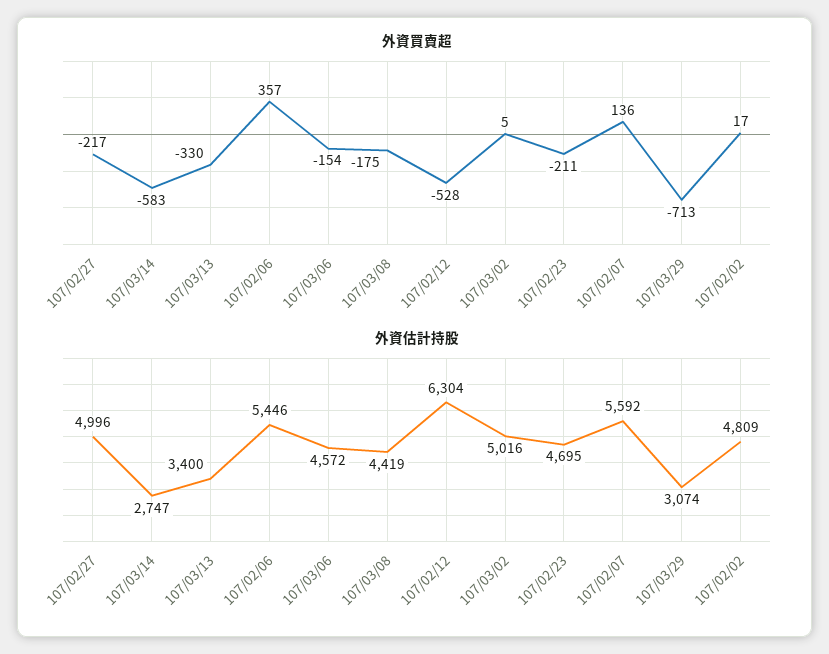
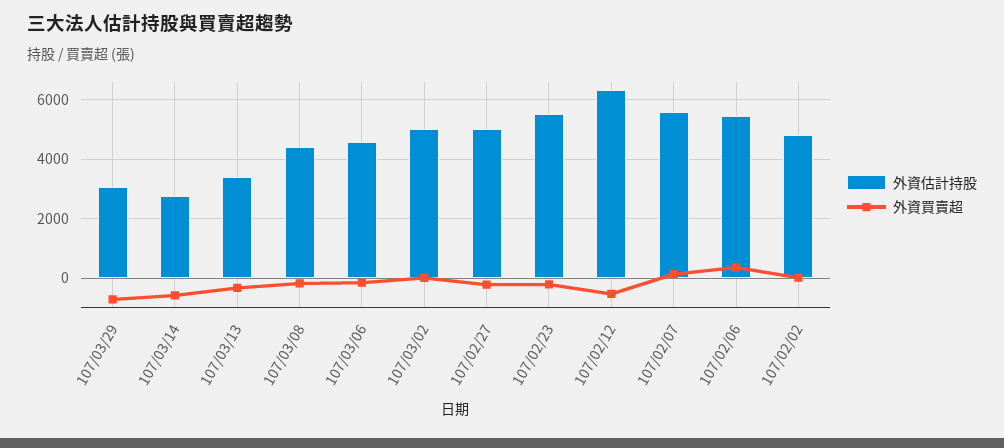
  {
    "外資買賣超": {
      "107/02/27": -217,
      "107/03/14": -583,
      "107/03/13": -330,
      "107/02/06": 357,
      "107/03/06": -154,
      "107/03/08": -175,
      "107/02/12": -528,
      "107/03/02": 5,
      "107/02/23": -211,
      "107/02/07": 136,
      "107/03/29": -713,
      "107/02/02": 17
    },
    "外資估計持股": {
      "107/02/27": 4996,
      "107/03/14": 2747,
      "107/03/13": 3400,
      "107/02/06": 5446,
      "107/03/06": 4572,
      "107/03/08": 4419,
      "107/02/12": 6304,
      "107/03/02": 5016,
-     "107/02/23": 4695,
+     "107/02/23": 5500,
      "107/02/07": 5592,
      "107/03/29": 3074,
      "107/02/02": 4809
    }
  }

